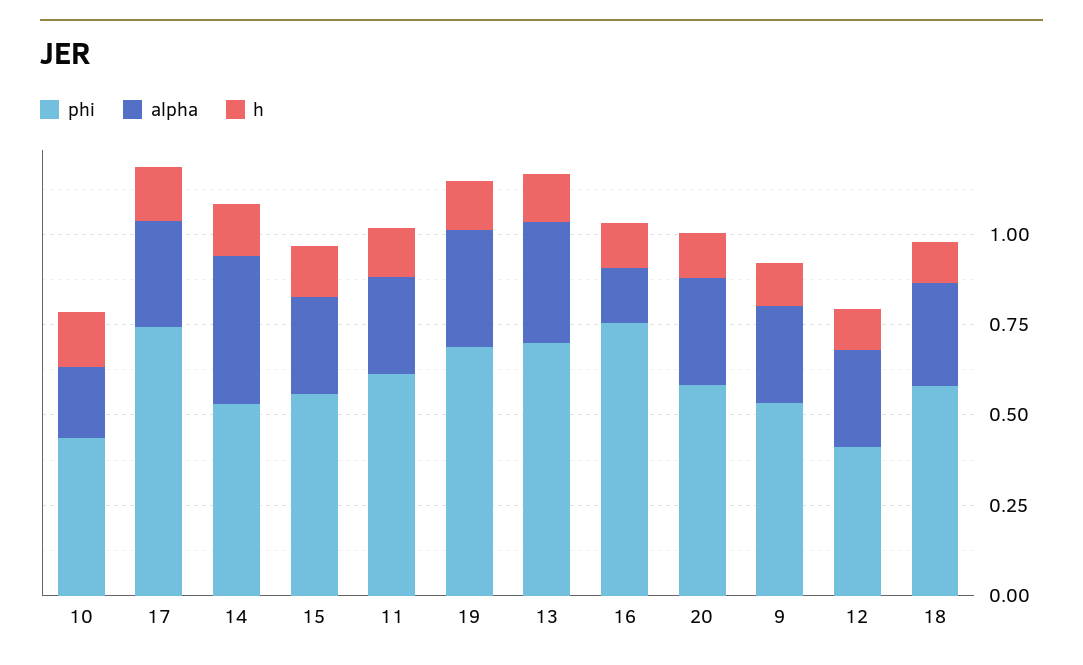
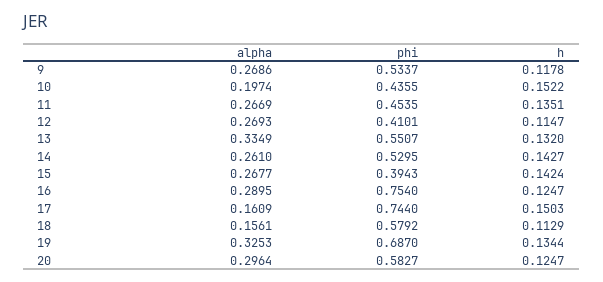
  {
    "phi": {
      "10": 0.4355,
      "17": 0.744,
      "14": 0.5295,
-     "15": 0.55,
+     "15": 0.3943,
-     "11": 0.6,
+     "11": 0.4535,
      "19": 0.687,
-     "13": 0.7,
+     "13": 0.5507,
      "16": 0.754,
      "20": 0.5827,
      "9": 0.5337,
      "12": 0.4101,
      "18": 0.5792
    },
    "alpha": {
      "10": 0.1974,
-     "17": 0.3,
+     "17": 0.1609,
-     "14": 0.4,
+     "14": 0.261,
      "15": 0.2677,
      "11": 0.2669,
      "19": 0.3253,
      "13": 0.3349,
-     "16": 0.15,
+     "16": 0.2895,
      "20": 0.2964,
      "9": 0.2686,
      "12": 0.2693,
-     "18": 0.3
+     "18": 0.1561
    },
    "h": {
      "10": 0.1522,
      "17": 0.1503,
      "14": 0.1427,
      "15": 0.1424,
      "11": 0.1351,
      "19": 0.1344,
      "13": 0.132,
      "16": 0.1247,
      "20": 0.1247,
      "9": 0.1178,
      "12": 0.1147,
      "18": 0.1129
    }
  }

